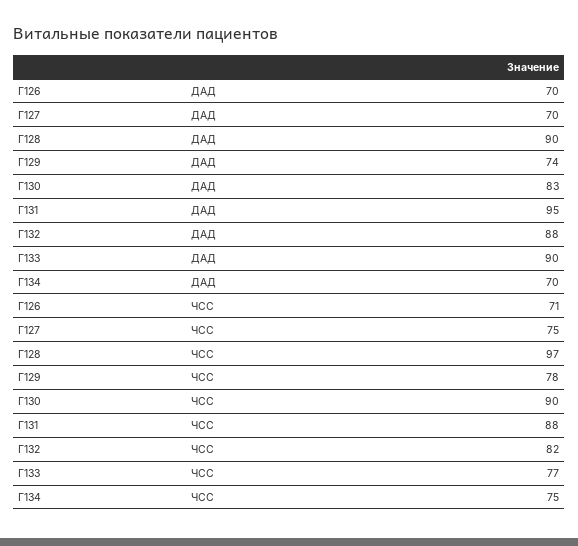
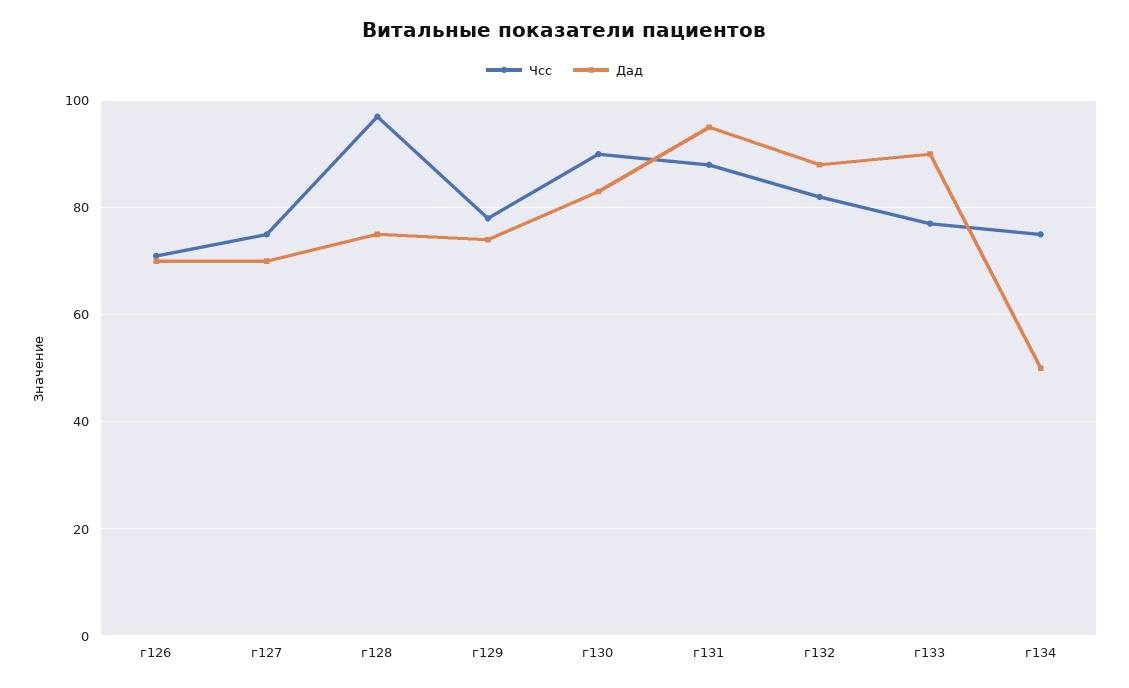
  {
    "ДАД": {
      "Г126": 70,
      "Г127": 70,
-     "Г128": 90,
+     "Г128": 75,
      "Г129": 74,
      "Г130": 83,
      "Г131": 95,
      "Г132": 88,
      "Г133": 90,
-     "Г134": 70
+     "Г134": 50
    },
    "ЧСС": {
      "Г126": 71,
      "Г127": 75,
      "Г128": 97,
      "Г129": 78,
      "Г130": 90,
      "Г131": 88,
      "Г132": 82,
      "Г133": 77,
      "Г134": 75
    }
  }

